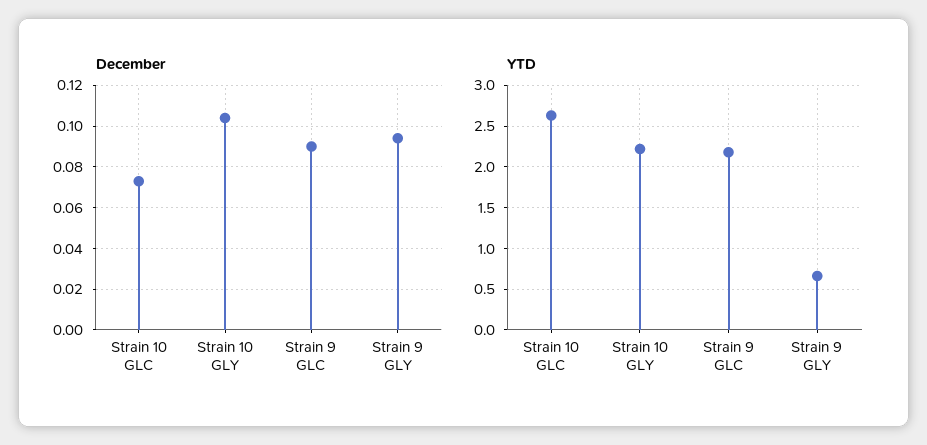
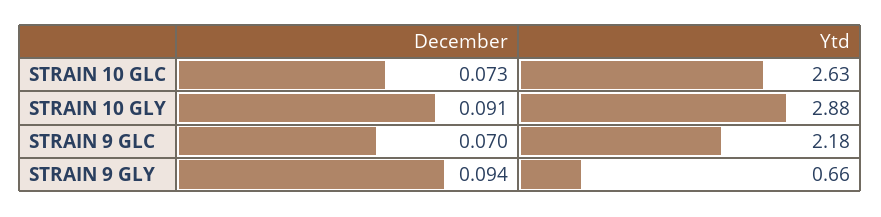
  {
    "December": {
      "Strain 10 GLC": 0.073,
-     "Strain 10 GLY": 0.105,
+     "Strain 10 GLY": 0.091,
-     "Strain 9 GLC": 0.09,
+     "Strain 9 GLC": 0.07,
      "Strain 9 GLY": 0.094
    },
    "YTD": {
      "Strain 10 GLC": 2.63,
-     "Strain 10 GLY": 2.2,
+     "Strain 10 GLY": 2.88,
      "Strain 9 GLC": 2.18,
      "Strain 9 GLY": 0.66
    }
  }

